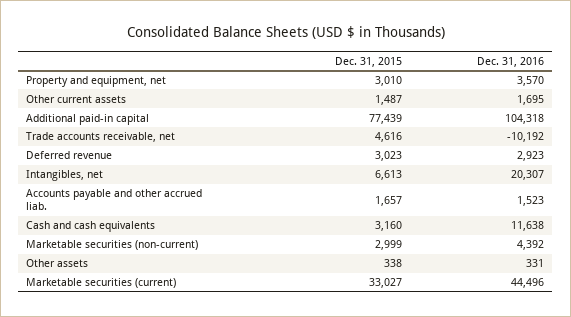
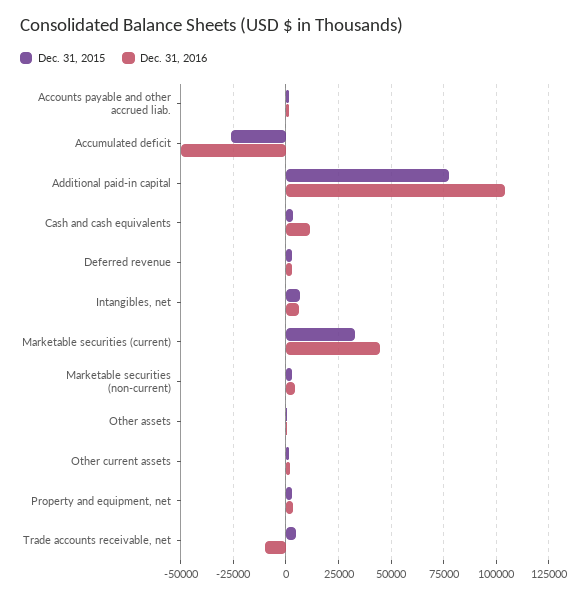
  {
    "Dec. 31, 2015": {
      "Property and equipment, net": 3010,
      "Other current assets": 1487,
      "Additional paid-in capital": 77439,
      "Trade accounts receivable, net": 4616,
      "Deferred revenue": 3023,
      "Intangibles, net": 6613,
      "Accounts payable and other accrued liab.": 1657,
      "Cash and cash equivalents": 3160,
      "Marketable securities (non-current)": 2999,
      "Other assets": 338,
-     "Marketable securities (current)": 33027
+     "Marketable securities (current)": 33027,
+     "Accumulated deficit": -25000
    },
    "Dec. 31, 2016": {
      "Property and equipment, net": 3570,
      "Other current assets": 1695,
      "Additional paid-in capital": 104318,
      "Trade accounts receivable, net": -10192,
      "Deferred revenue": 2923,
-     "Intangibles, net": 20307,
+     "Intangibles, net": 5000,
      "Accounts payable and other accrued liab.": 1523,
      "Cash and cash equivalents": 11638,
      "Marketable securities (non-current)": 4392,
      "Other assets": 331,
-     "Marketable securities (current)": 44496
+     "Marketable securities (current)": 44496,
+     "Accumulated deficit": -50000
    }
  }

